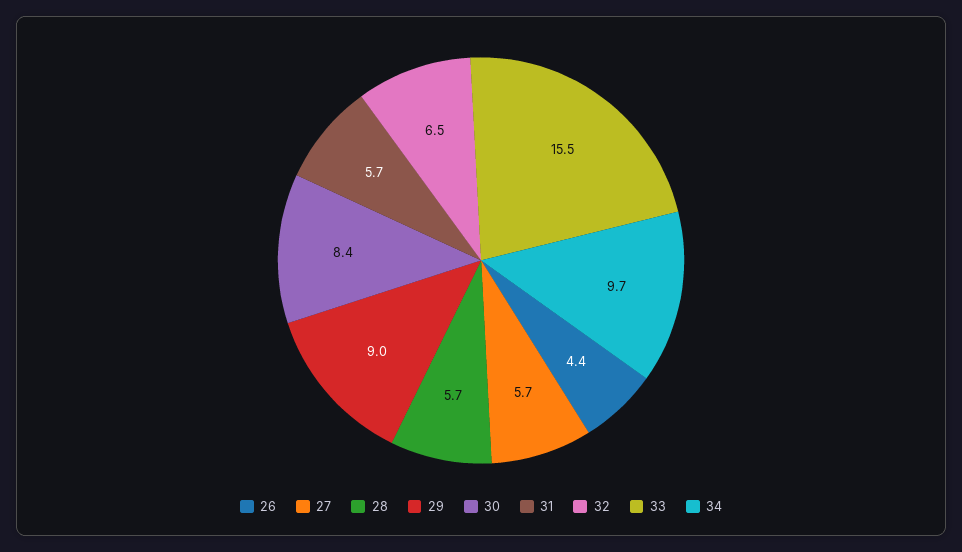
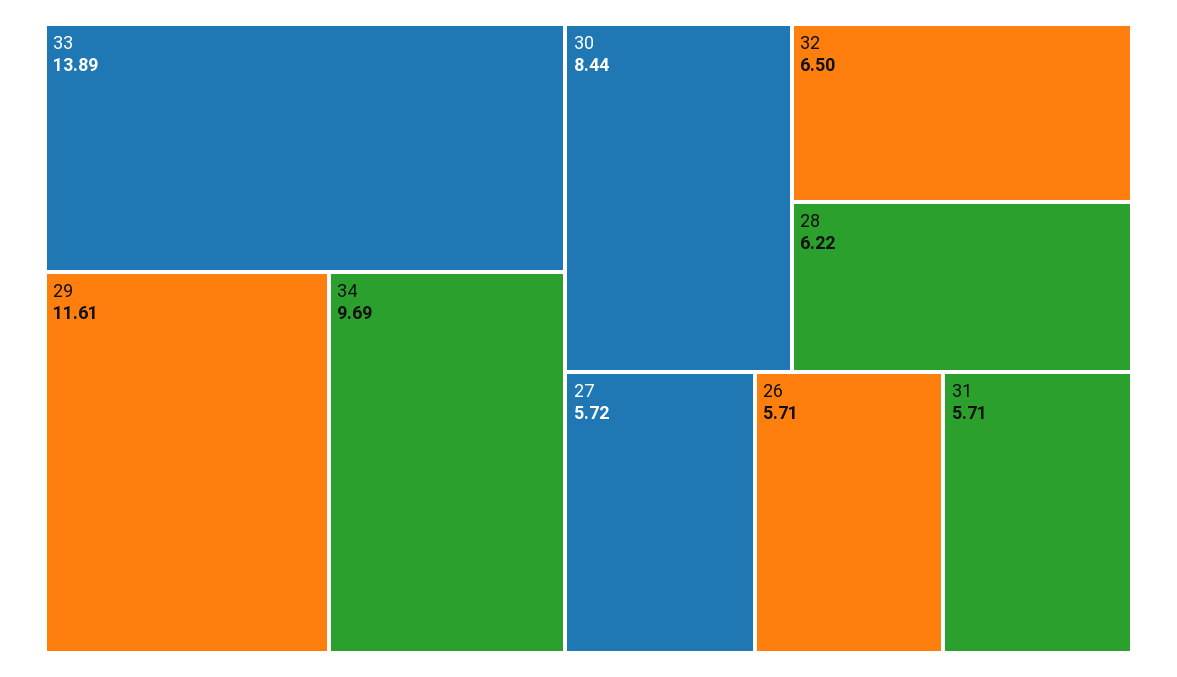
  {
-   "26": 4.4,
+   "26": 5.71,
    "27": 5.72,
-   "28": 5.7,
+   "28": 6.22,
-   "29": 9,
+   "29": 11.61,
    "30": 8.44,
    "31": 5.71,
    "32": 6.5,
-   "33": 15.5,
+   "33": 13.89,
    "34": 9.69
  }

